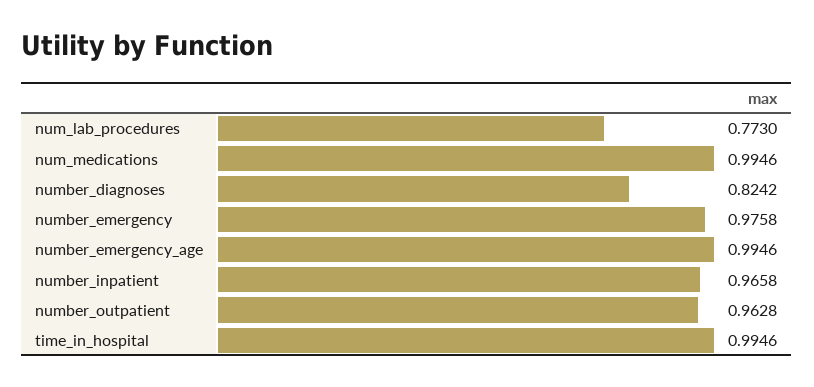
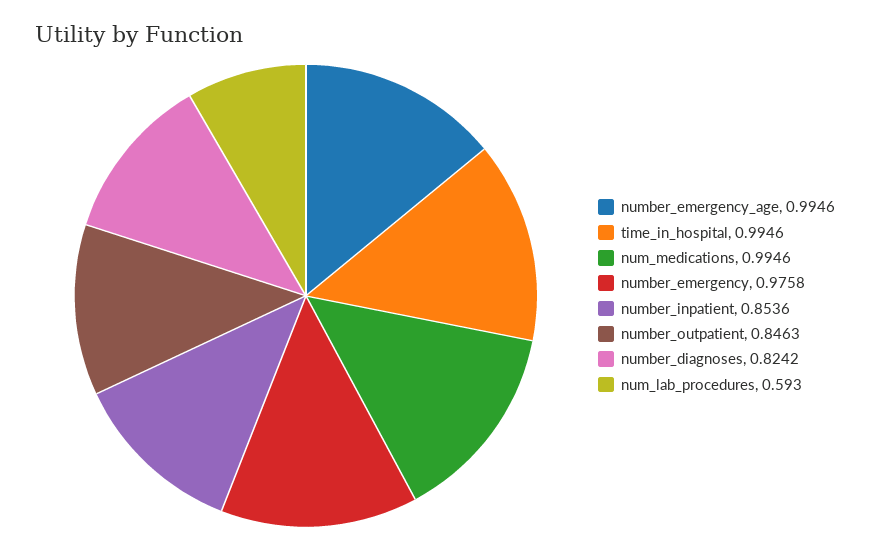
  {
-   "num_lab_procedures": 0.773,
+   "num_lab_procedures": 0.593,
    "num_medications": 0.9946,
    "number_diagnoses": 0.8242,
    "number_emergency": 0.9758,
    "number_emergency_age": 0.9946,
-   "number_inpatient": 0.9658,
+   "number_inpatient": 0.8536,
-   "number_outpatient": 0.9628,
+   "number_outpatient": 0.8463,
    "time_in_hospital": 0.9946
  }

